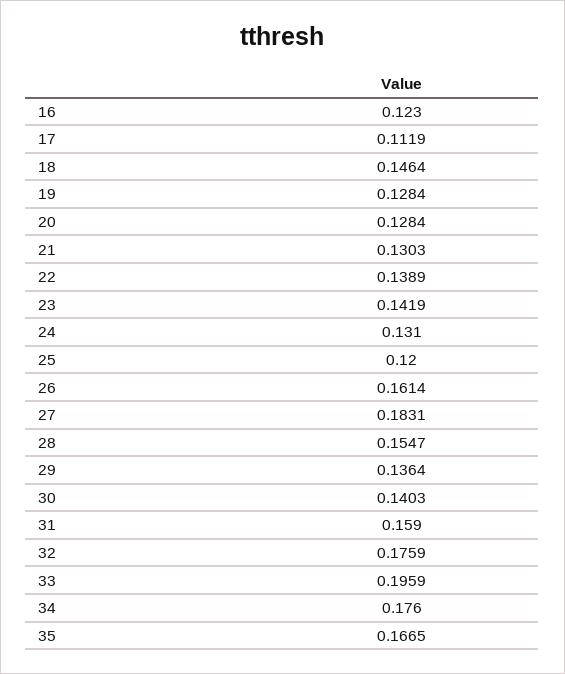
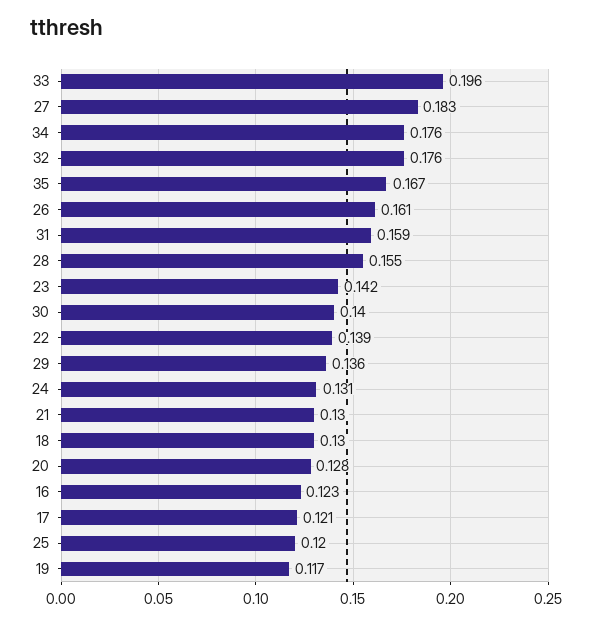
  {
    "16": 0.123,
-   "17": 0.1119,
+   "17": 0.121,
-   "18": 0.1464,
+   "18": 0.13,
-   "19": 0.1284,
+   "19": 0.117,
    "20": 0.1284,
    "21": 0.1303,
    "22": 0.1389,
    "23": 0.1419,
    "24": 0.131,
    "25": 0.12,
    "26": 0.1614,
    "27": 0.1831,
    "28": 0.1547,
    "29": 0.1364,
    "30": 0.1403,
    "31": 0.159,
    "32": 0.1759,
    "33": 0.1959,
    "34": 0.176,
    "35": 0.1665
  }

